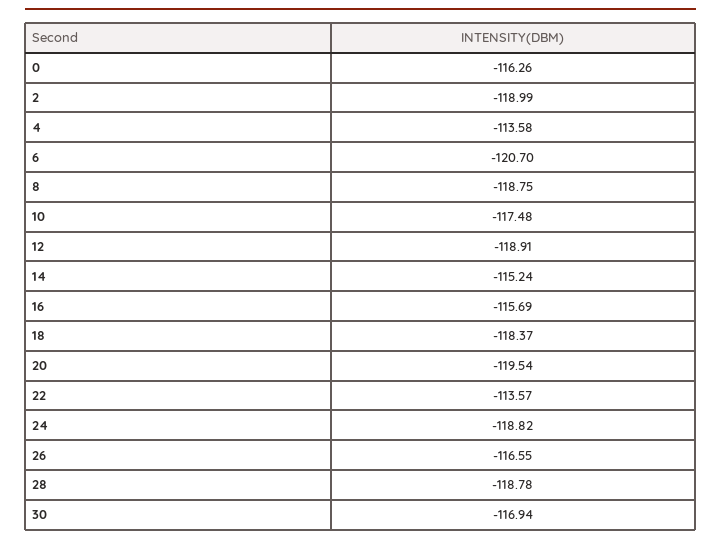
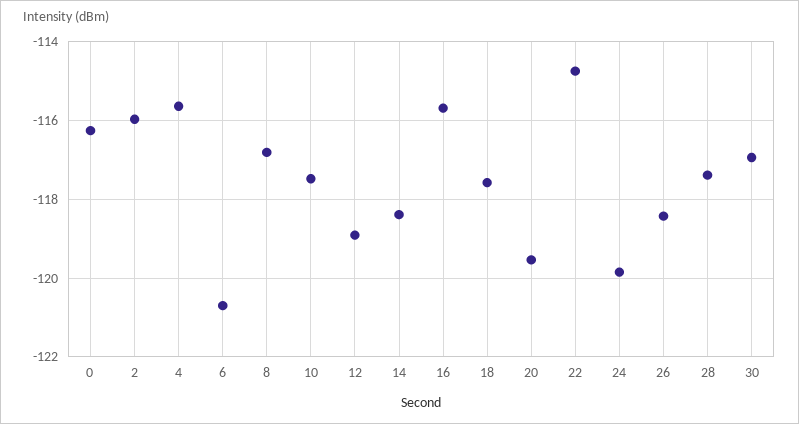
  {
    "0": -116.26,
-   "2": -118.99,
+   "2": -116,
-   "4": -113.58,
+   "4": -115.6,
    "6": -120.7,
-   "8": -118.75,
+   "8": -116.8,
    "10": -117.48,
    "12": -118.91,
-   "14": -115.24,
+   "14": -118.4,
    "16": -115.69,
-   "18": -118.37,
+   "18": -117.6,
    "20": -119.54,
-   "22": -113.57,
+   "22": -114.8,
-   "24": -118.82,
+   "24": -119.8,
-   "26": -116.55,
+   "26": -118.4,
-   "28": -118.78,
+   "28": -117.4,
    "30": -116.94
  }

